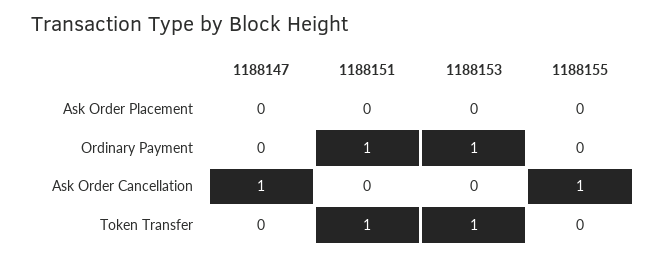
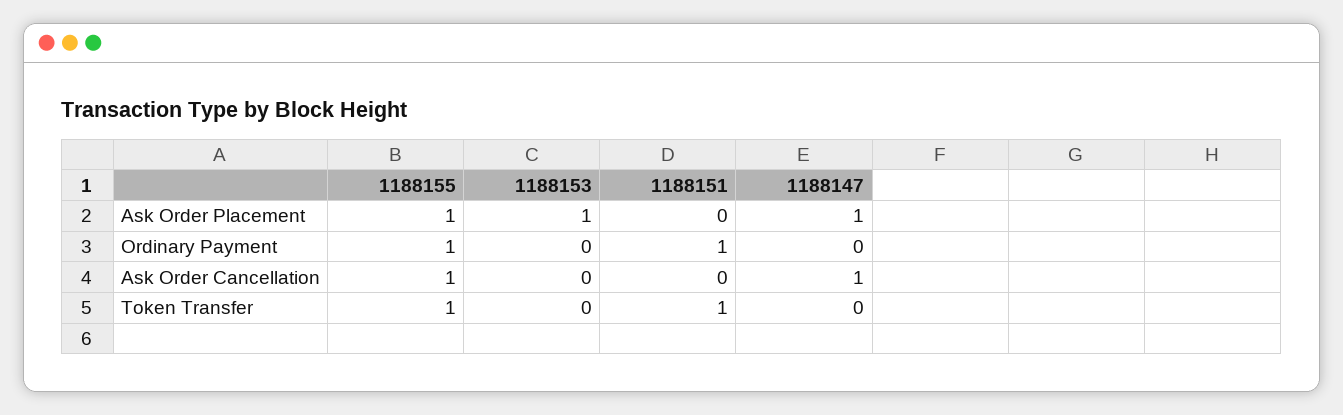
  {
    "1188147": {
-     "Ask Order Placement": 0,
+     "Ask Order Placement": 1,
      "Ordinary Payment": 0,
      "Ask Order Cancellation": 1,
      "Token Transfer": 0
    },
    "1188151": {
      "Ask Order Placement": 0,
      "Ordinary Payment": 1,
      "Ask Order Cancellation": 0,
      "Token Transfer": 1
    },
    "1188153": {
-     "Ask Order Placement": 0,
+     "Ask Order Placement": 1,
-     "Ordinary Payment": 1,
+     "Ordinary Payment": 0,
      "Ask Order Cancellation": 0,
-     "Token Transfer": 1
+     "Token Transfer": 0
    },
    "1188155": {
-     "Ask Order Placement": 0,
+     "Ask Order Placement": 1,
-     "Ordinary Payment": 0,
+     "Ordinary Payment": 1,
      "Ask Order Cancellation": 1,
-     "Token Transfer": 0
+     "Token Transfer": 1
    }
  }

